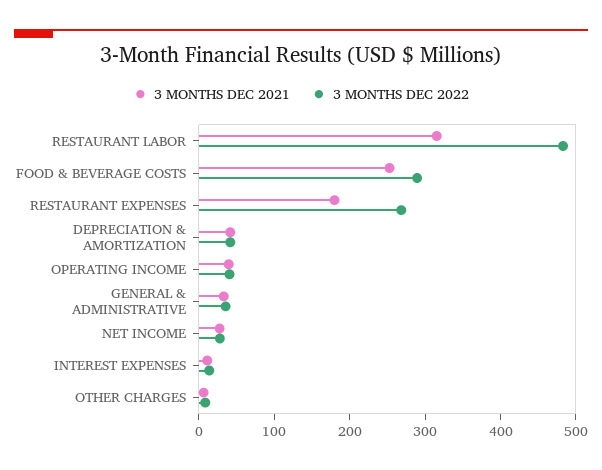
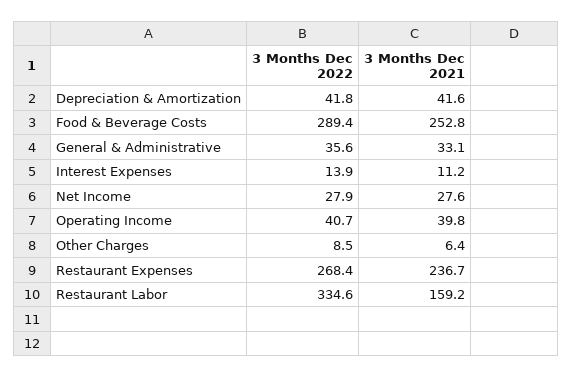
  {
    "3 MONTHS DEC 2021": {
-     "RESTAURANT LABOR": 320,
+     "RESTAURANT LABOR": 159.2,
      "FOOD & BEVERAGE COSTS": 252.8,
-     "RESTAURANT EXPENSES": 180,
+     "RESTAURANT EXPENSES": 236.7,
      "DEPRECIATION & AMORTIZATION": 41.6,
      "OPERATING INCOME": 39.8,
      "GENERAL & ADMINISTRATIVE": 33.1,
      "NET INCOME": 27.6,
      "INTEREST EXPENSES": 11.2,
      "OTHER CHARGES": 6.4
    },
    "3 MONTHS DEC 2022": {
-     "RESTAURANT LABOR": 480,
+     "RESTAURANT LABOR": 334.6,
      "FOOD & BEVERAGE COSTS": 289.4,
      "RESTAURANT EXPENSES": 268.4,
      "DEPRECIATION & AMORTIZATION": 41.8,
      "OPERATING INCOME": 40.7,
      "GENERAL & ADMINISTRATIVE": 35.6,
      "NET INCOME": 27.9,
      "INTEREST EXPENSES": 13.9,
      "OTHER CHARGES": 8.5
    }
  }

